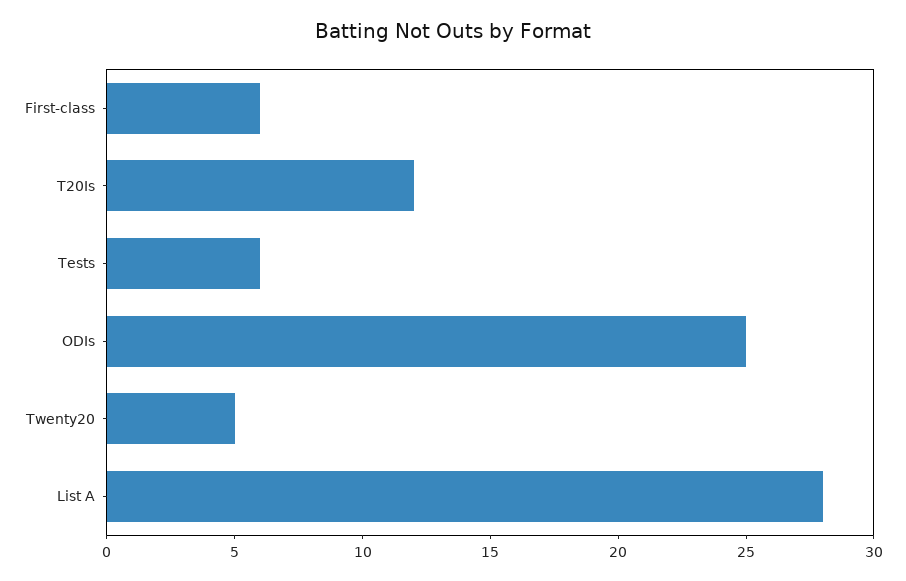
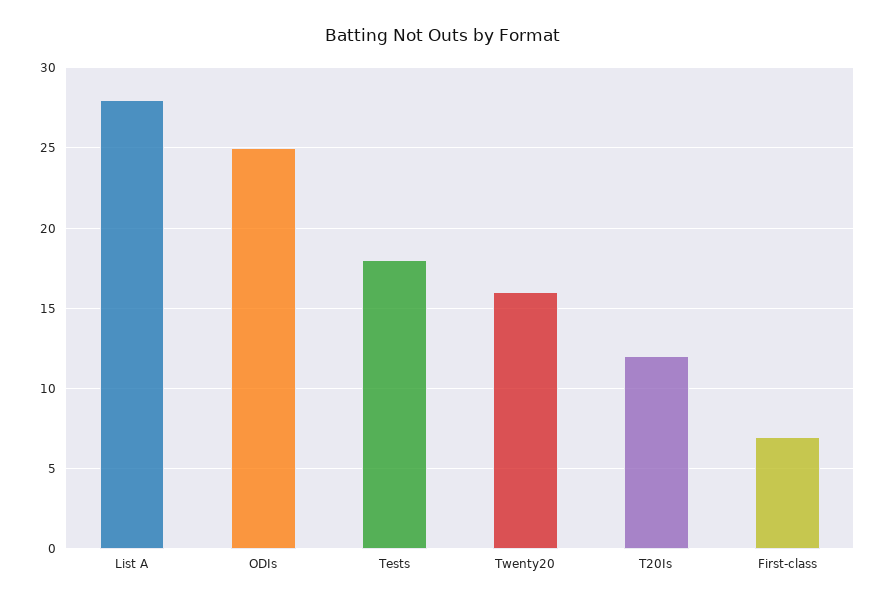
  {
-   "First-class": 6,
+   "First-class": 7,
    "T20Is": 12,
-   "Tests": 6,
+   "Tests": 18,
    "ODIs": 25,
-   "Twenty20": 5,
+   "Twenty20": 16,
    "List A": 28
  }

